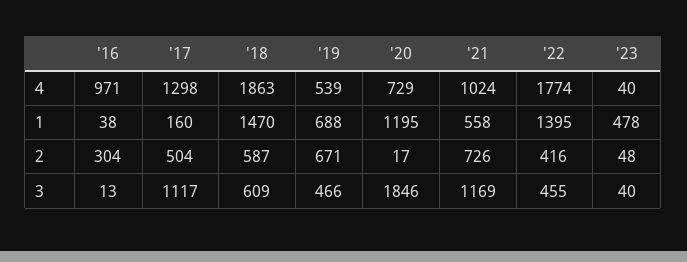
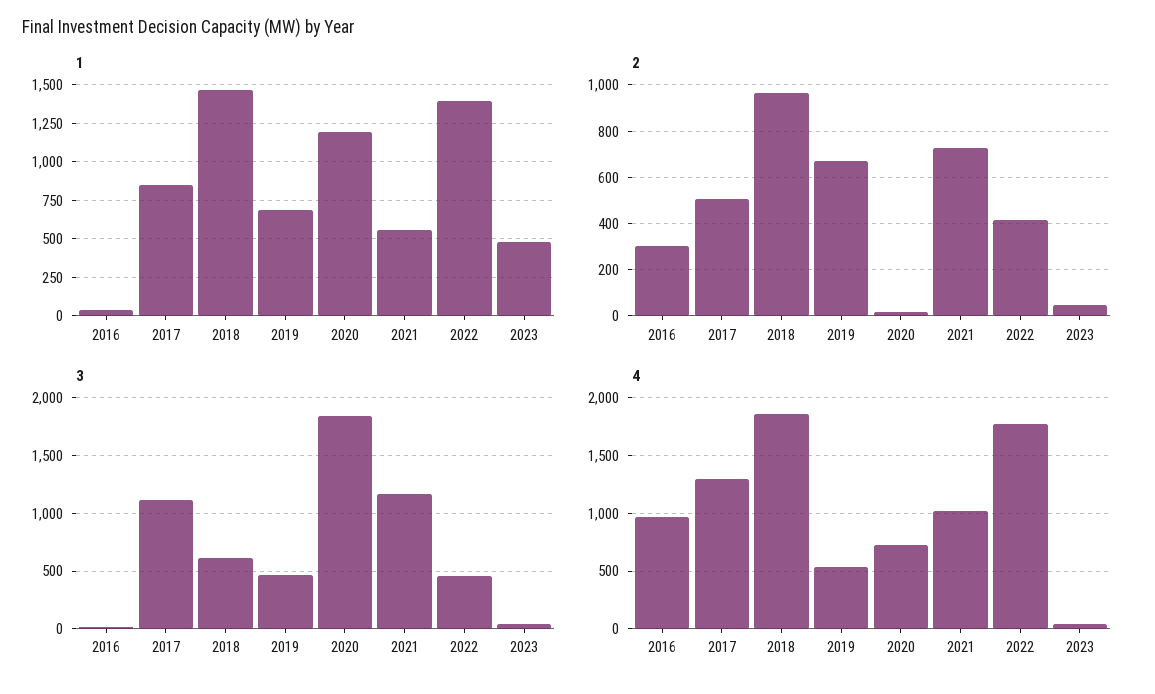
  {
    "4": {
      "'16": 971,
      "'17": 1298,
      "'18": 1863,
      "'19": 539,
      "'20": 729,
      "'21": 1024,
      "'22": 1774,
      "'23": 40
    },
    "1": {
      "'16": 38,
-     "'17": 160,
+     "'17": 850,
      "'18": 1470,
      "'19": 688,
      "'20": 1195,
      "'21": 558,
      "'22": 1395,
      "'23": 478
    },
    "2": {
      "'16": 304,
      "'17": 504,
-     "'18": 587,
+     "'18": 950,
      "'19": 671,
      "'20": 17,
      "'21": 726,
      "'22": 416,
      "'23": 48
    },
    "3": {
      "'16": 13,
      "'17": 1117,
      "'18": 609,
      "'19": 466,
      "'20": 1846,
      "'21": 1169,
      "'22": 455,
      "'23": 40
    }
  }

